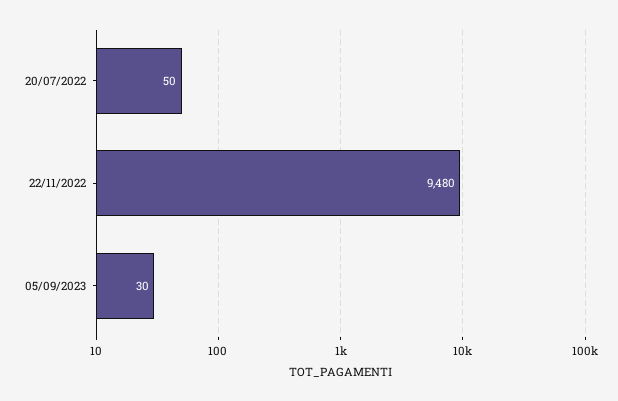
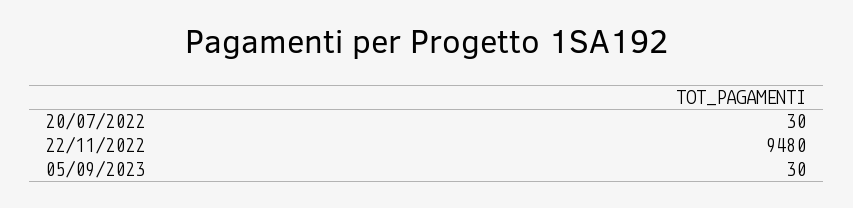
  {
-   "20/07/2022": 50,
+   "20/07/2022": 30,
    "22/11/2022": 9480,
    "05/09/2023": 30
  }

